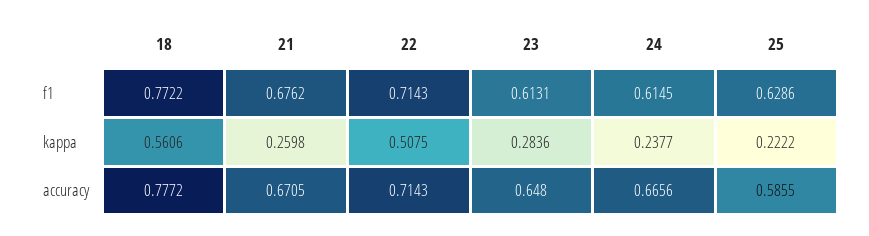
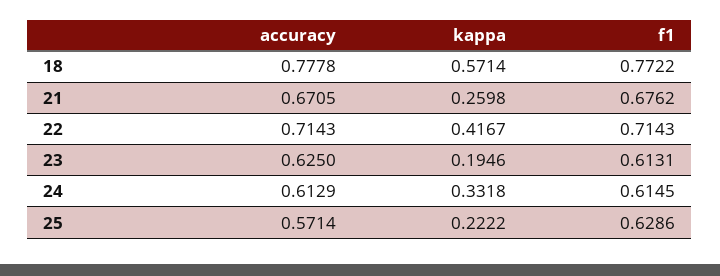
  {
    "18": {
      "f1": 0.7722,
-     "kappa": 0.5606,
+     "kappa": 0.5714,
-     "accuracy": 0.7772
+     "accuracy": 0.7778
    },
    "21": {
      "f1": 0.6762,
      "kappa": 0.2598,
      "accuracy": 0.6705
    },
    "22": {
      "f1": 0.7143,
-     "kappa": 0.5075,
+     "kappa": 0.4167,
      "accuracy": 0.7143
    },
    "23": {
      "f1": 0.6131,
-     "kappa": 0.2836,
+     "kappa": 0.1946,
-     "accuracy": 0.648
+     "accuracy": 0.625
    },
    "24": {
      "f1": 0.6145,
-     "kappa": 0.2377,
+     "kappa": 0.3318,
-     "accuracy": 0.6656
+     "accuracy": 0.6129
    },
    "25": {
      "f1": 0.6286,
      "kappa": 0.2222,
-     "accuracy": 0.5855
+     "accuracy": 0.5714
    }
  }

